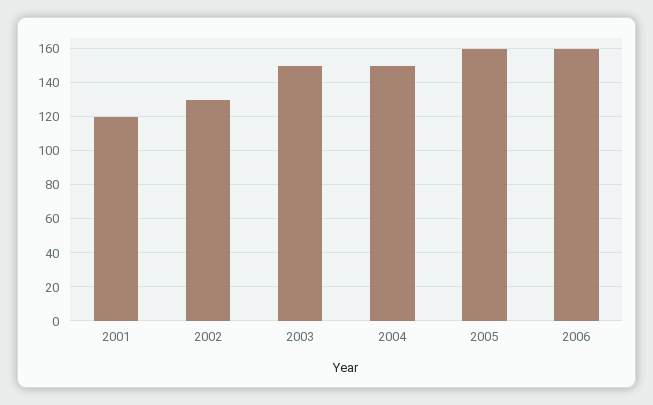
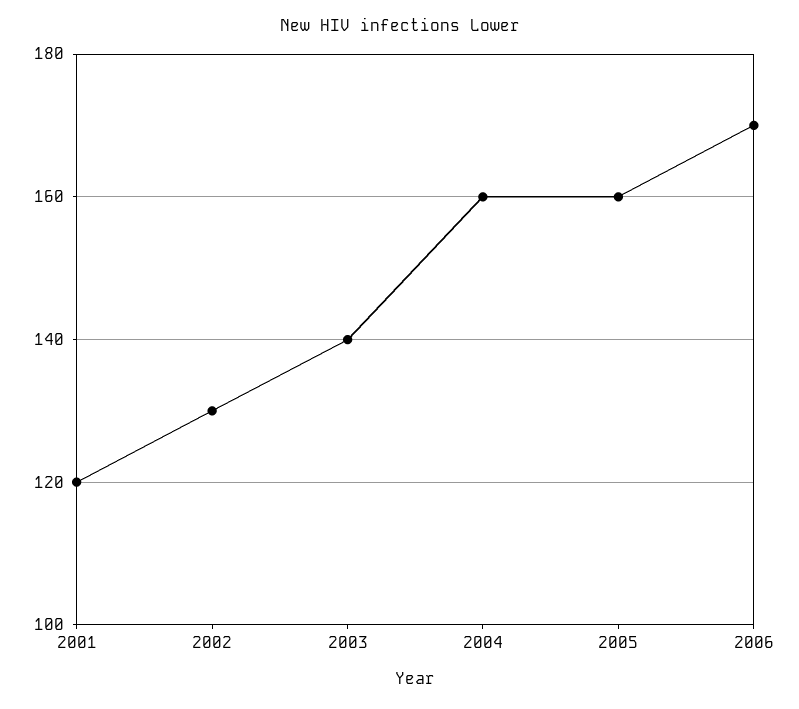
  {
    "2001": 120,
    "2002": 130,
-   "2003": 150,
+   "2003": 140,
-   "2004": 150,
+   "2004": 160,
    "2005": 160,
-   "2006": 160
+   "2006": 170
  }

